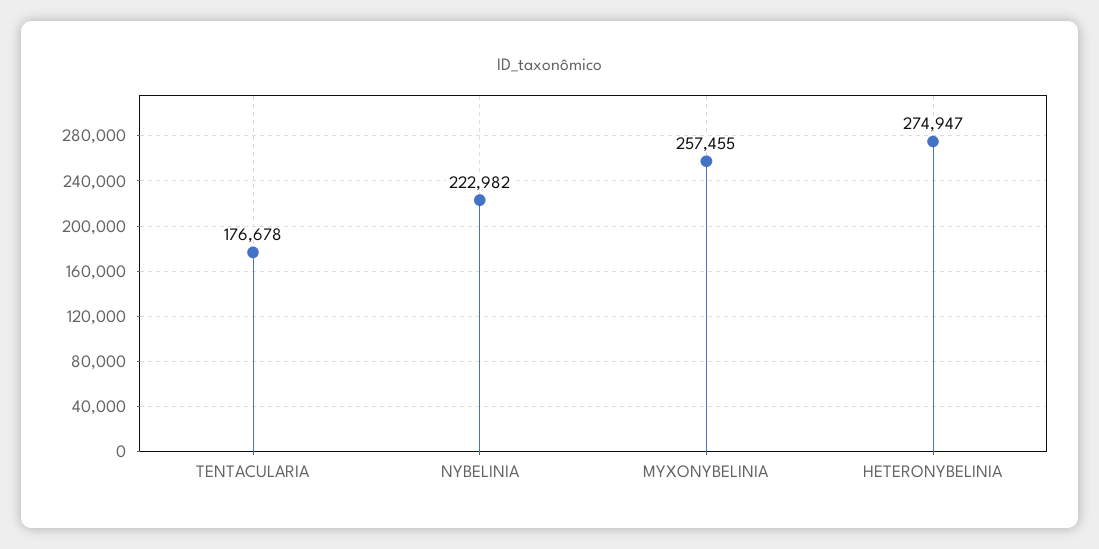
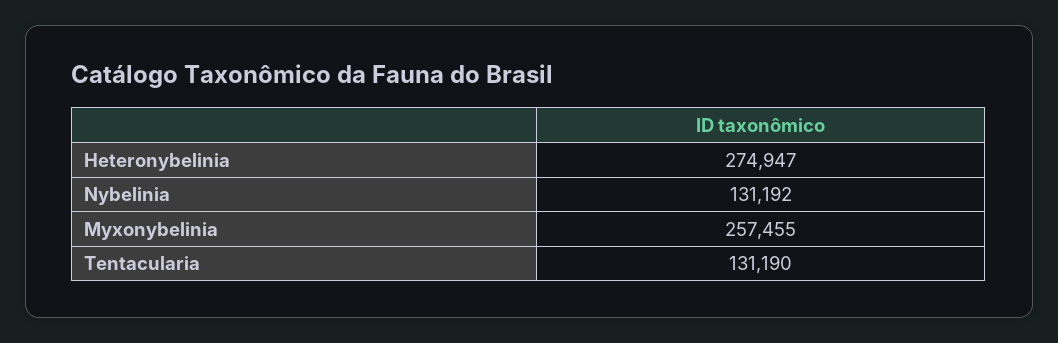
  {
-   "TENTACULARIA": 176678,
+   "TENTACULARIA": 131190,
-   "NYBELINIA": 222982,
+   "NYBELINIA": 131192,
    "MYXONYBELINIA": 257455,
    "HETERONYBELINIA": 274947
  }

